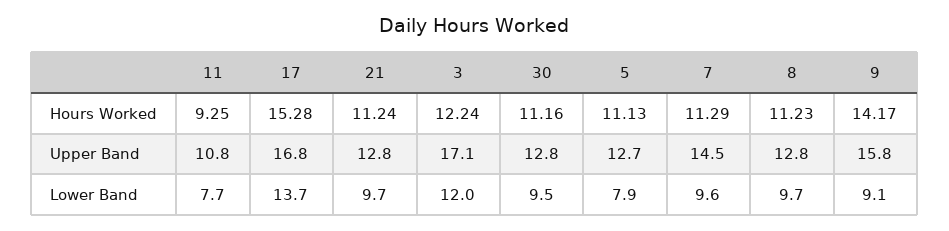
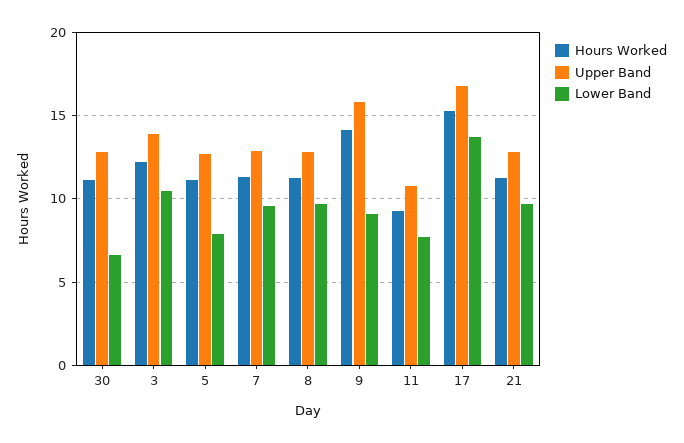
  {
    "Hours Worked": {
      "11": 9.25,
      "17": 15.28,
      "21": 11.24,
      "3": 12.24,
      "30": 11.16,
      "5": 11.13,
      "7": 11.29,
      "8": 11.23,
      "9": 14.17
    },
    "Upper Band": {
      "11": 10.8,
      "17": 16.8,
      "21": 12.8,
-     "3": 17.1,
+     "3": 14,
      "30": 12.8,
      "5": 12.7,
-     "7": 14.5,
+     "7": 13,
      "8": 12.8,
      "9": 15.8
    },
    "Lower Band": {
      "11": 7.7,
      "17": 13.7,
      "21": 9.7,
-     "3": 12,
+     "3": 10.5,
-     "30": 9.5,
+     "30": 6.5,
      "5": 7.9,
      "7": 9.6,
      "8": 9.7,
      "9": 9.1
    }
  }

